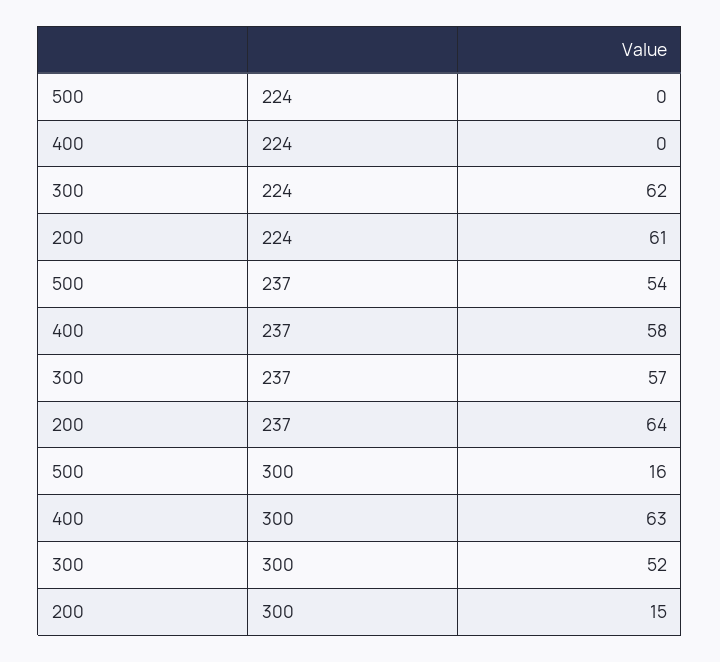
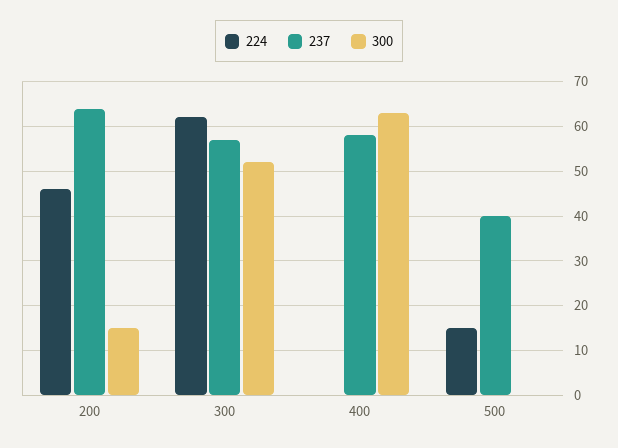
  {
    "224": {
-     "500": 0,
+     "500": 15,
      "400": 0,
      "300": 62,
-     "200": 61
+     "200": 45
    },
    "237": {
-     "500": 54,
+     "500": 40,
      "400": 58,
      "300": 57,
      "200": 64
    },
    "300": {
-     "500": 16,
+     "500": 0,
      "400": 63,
      "300": 52,
      "200": 15
    }
  }

